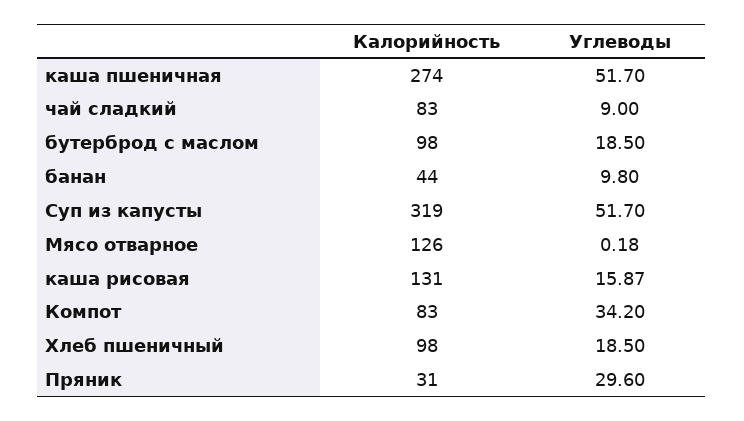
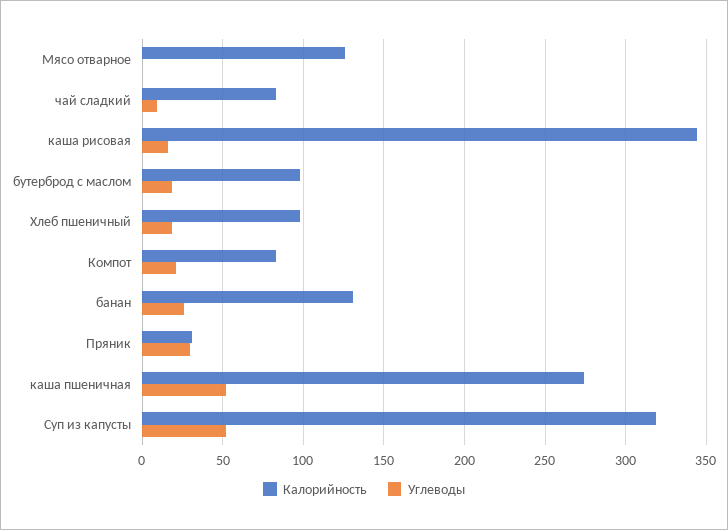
  {
    "Калорийность": {
      "каша пшеничная": 274,
      "чай сладкий": 83,
      "бутерброд с маслом": 98,
-     "банан": 44,
+     "банан": 130,
      "Суп из капусты": 319,
      "Мясо отварное": 126,
-     "каша рисовая": 131,
+     "каша рисовая": 345,
      "Компот": 83,
      "Хлеб пшеничный": 98,
      "Пряник": 31
    },
    "Углеводы": {
      "каша пшеничная": 51.7,
      "чай сладкий": 9,
      "бутерброд с маслом": 18.5,
-     "банан": 9.8,
+     "банан": 25,
      "Суп из капусты": 51.7,
      "Мясо отварное": 0.18,
      "каша рисовая": 15.87,
-     "Компот": 34.2,
+     "Компот": 20,
      "Хлеб пшеничный": 18.5,
      "Пряник": 29.6
    }
  }

